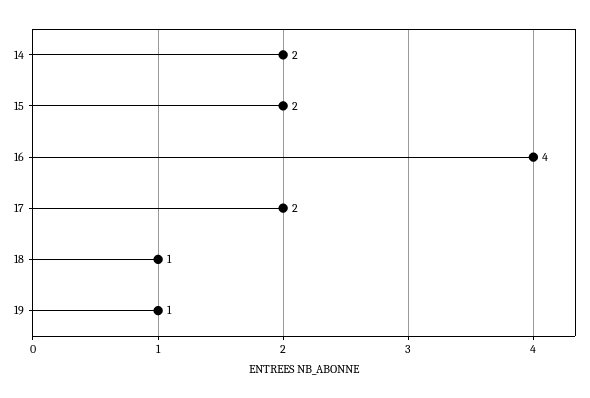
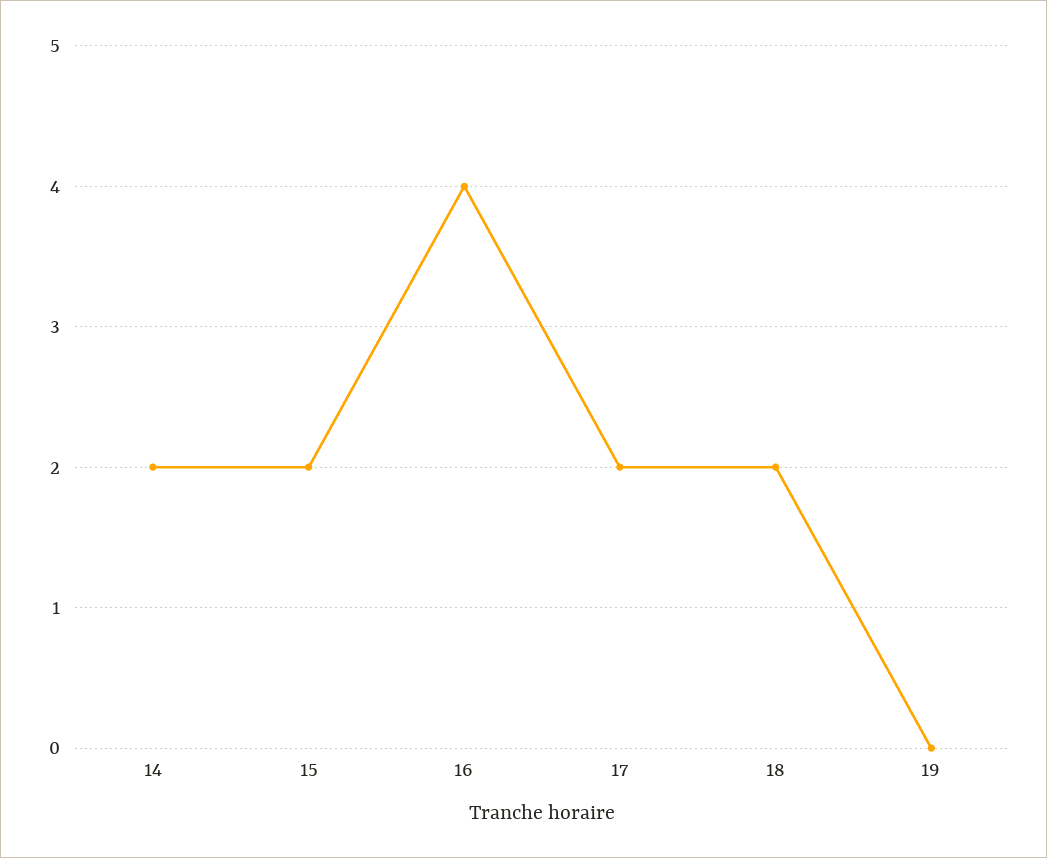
  {
    "14": 2,
    "15": 2,
    "16": 4,
    "17": 2,
-   "18": 1,
+   "18": 2,
-   "19": 1
+   "19": 0
  }

